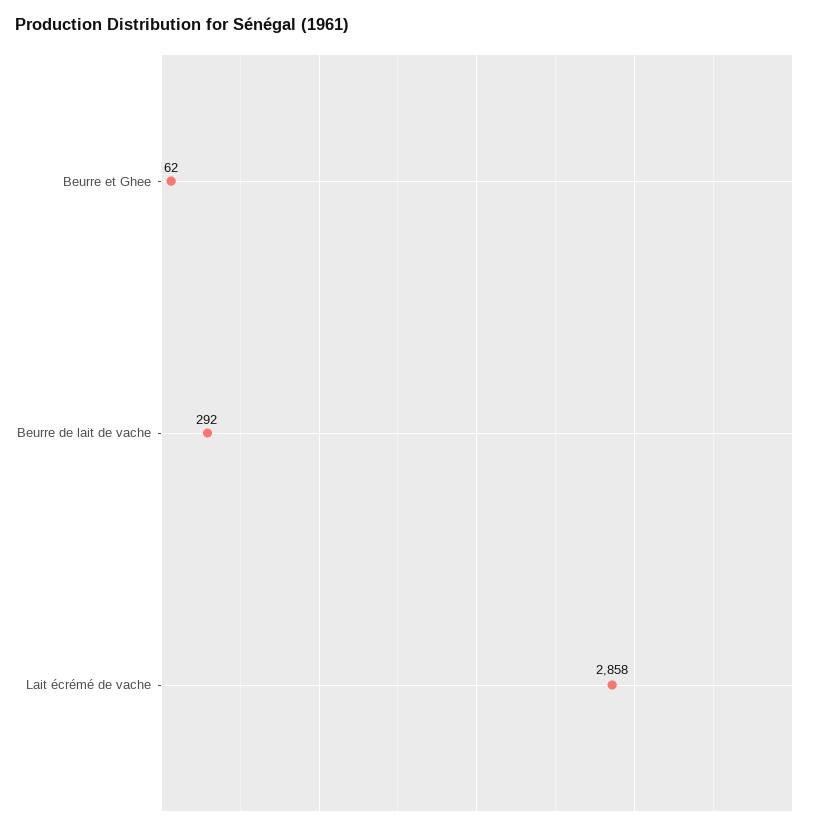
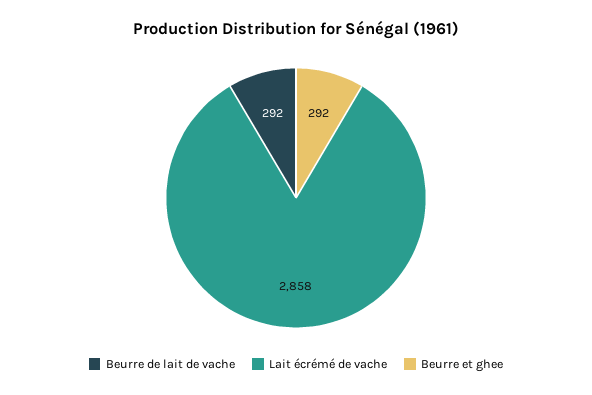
  {
-   "Beurre et Ghee": 62,
+   "Beurre et Ghee": 292,
    "Beurre de lait de vache": 292,
    "Lait écrémé de vache": 2858
  }

